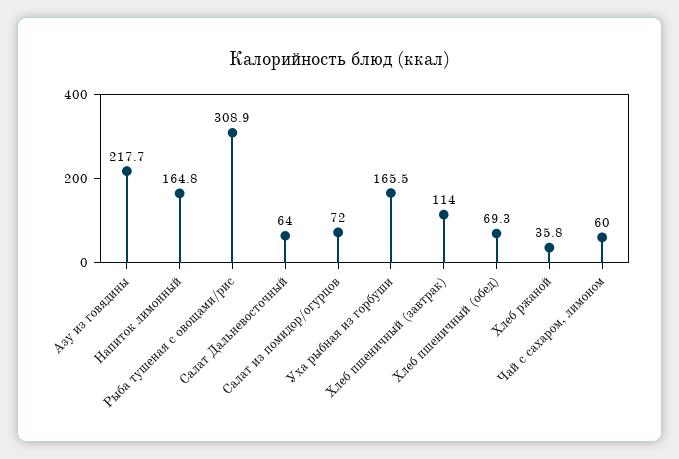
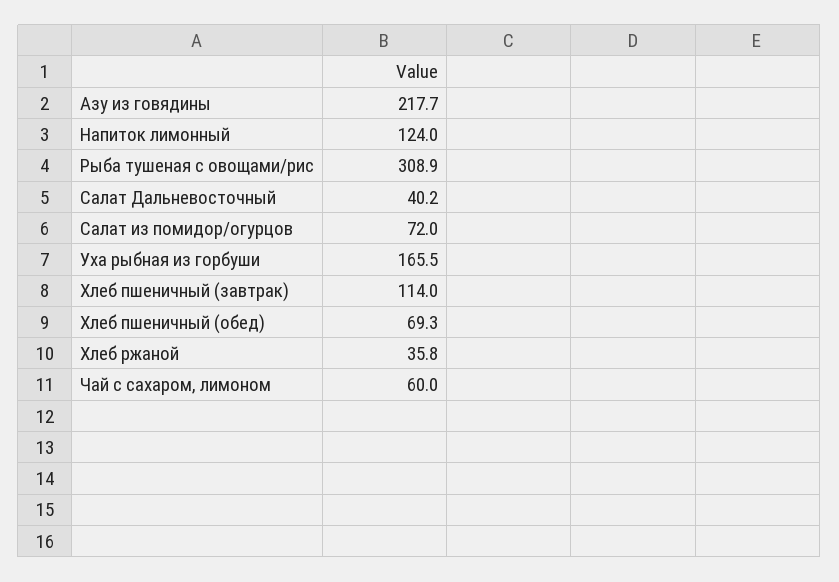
  {
    "Азу из говядины": 217.7,
-   "Напиток лимонный": 164.8,
+   "Напиток лимонный": 124,
    "Рыба тушеная с овощами/рис": 308.9,
-   "Салат Дальневосточный": 64,
+   "Салат Дальневосточный": 40.2,
    "Салат из помидор/огурцов": 72,
    "Уха рыбная из горбуши": 165.5,
    "Хлеб пшеничный (завтрак)": 114,
    "Хлеб пшеничный (обед)": 69.3,
    "Хлеб ржаной": 35.8,
    "Чай с сахаром, лимоном": 60
  }

